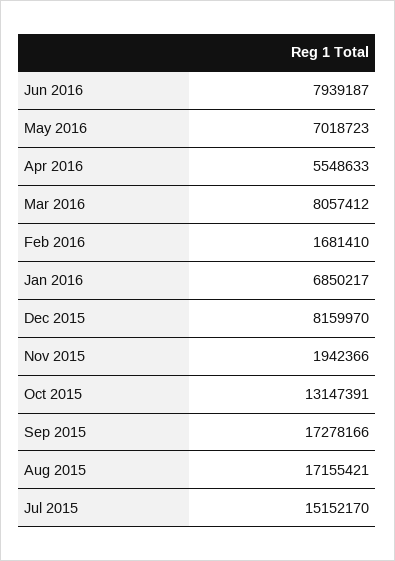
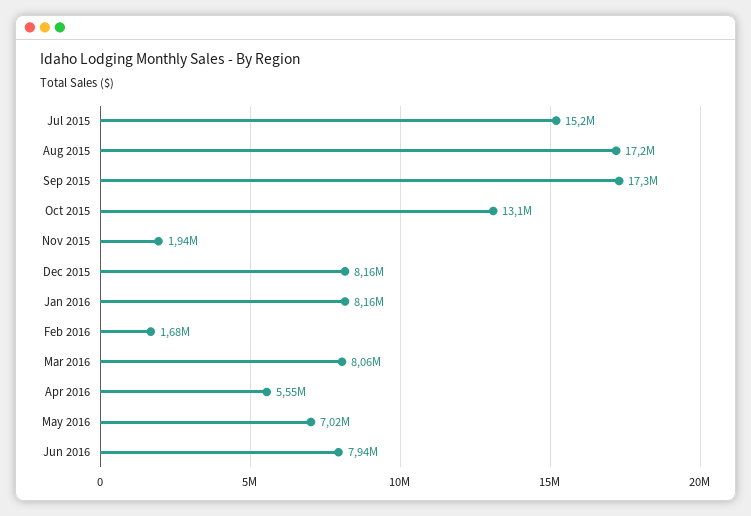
  {
    "Jun 2016": 7939187,
    "May 2016": 7018723,
    "Apr 2016": 5548633,
    "Mar 2016": 8057412,
    "Feb 2016": 1681410,
-   "Jan 2016": 6850217,
+   "Jan 2016": 8160000,
    "Dec 2015": 8159970,
    "Nov 2015": 1942366,
    "Oct 2015": 13147391,
    "Sep 2015": 17278166,
    "Aug 2015": 17155421,
    "Jul 2015": 15152170
  }

